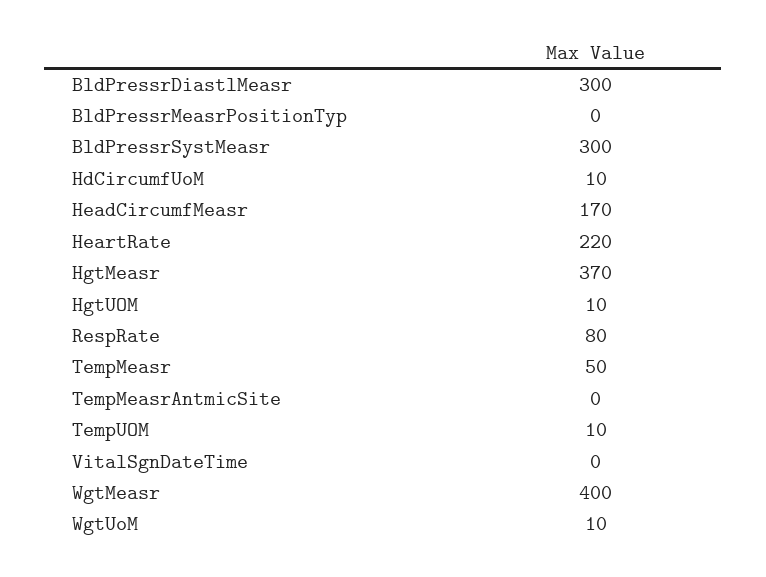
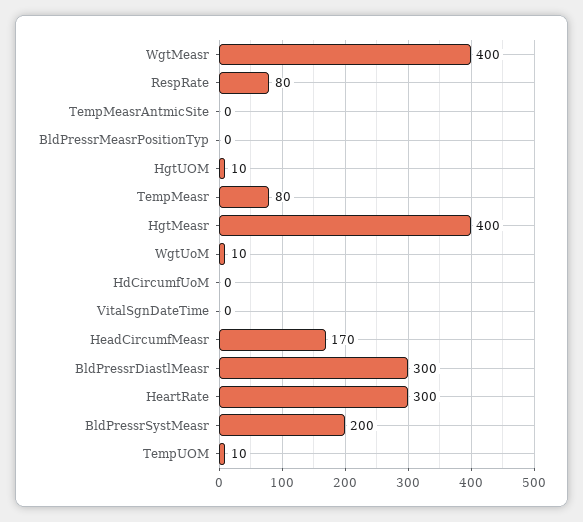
  {
    "BldPressrDiastlMeasr": 300,
    "BldPressrMeasrPositionTyp": 0,
-   "BldPressrSystMeasr": 300,
+   "BldPressrSystMeasr": 200,
-   "HdCircumfUoM": 10,
+   "HdCircumfUoM": 0,
    "HeadCircumfMeasr": 170,
-   "HeartRate": 220,
+   "HeartRate": 300,
-   "HgtMeasr": 370,
+   "HgtMeasr": 400,
    "HgtUOM": 10,
    "RespRate": 80,
-   "TempMeasr": 50,
+   "TempMeasr": 80,
    "TempMeasrAntmicSite": 0,
    "TempUOM": 10,
    "VitalSgnDateTime": 0,
    "WgtMeasr": 400,
    "WgtUoM": 10
  }

